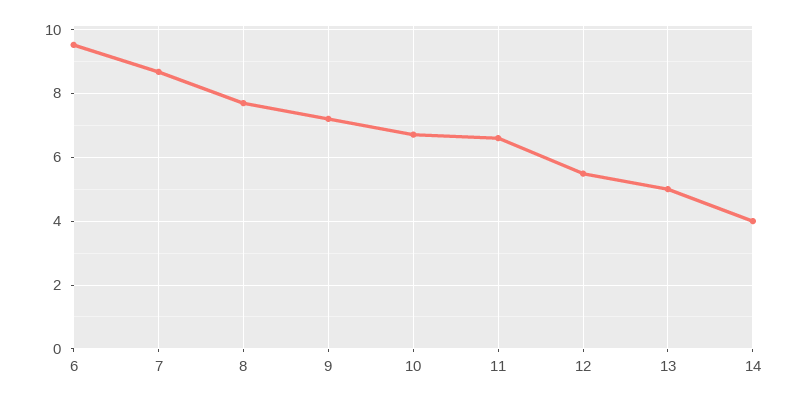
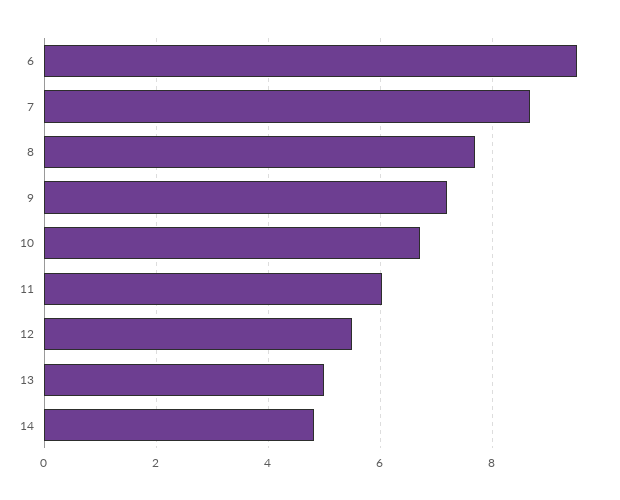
  {
    "6": 9.6,
    "7": 8.6,
    "8": 7.6,
    "9": 7.2,
    "10": 6.8,
-   "11": 6.6,
+   "11": 6,
    "12": 5.4,
    "13": 5,
-   "14": 4
+   "14": 4.8
  }

